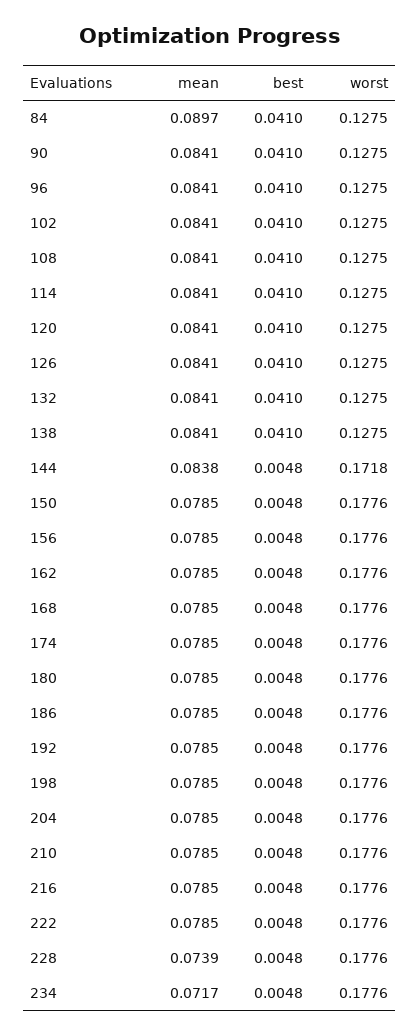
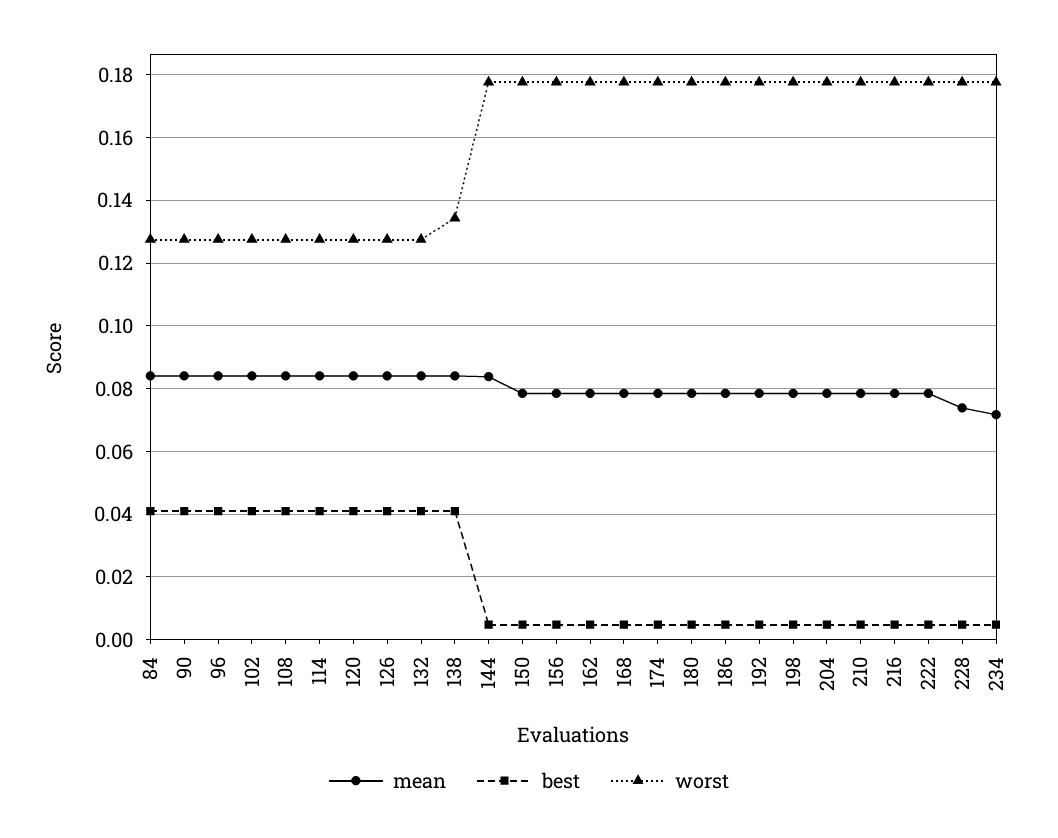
  {
    "mean": {
-     "84": 0.0897,
+     "84": 0.084,
      "90": 0.0841,
      "96": 0.0841,
      "102": 0.0841,
      "108": 0.0841,
      "114": 0.0841,
      "120": 0.0841,
      "126": 0.0841,
      "132": 0.0841,
      "138": 0.0841,
      "144": 0.0838,
      "150": 0.0785,
      "156": 0.0785,
      "162": 0.0785,
      "168": 0.0785,
      "174": 0.0785,
      "180": 0.0785,
      "186": 0.0785,
      "192": 0.0785,
      "198": 0.0785,
      "204": 0.0785,
      "210": 0.0785,
      "216": 0.0785,
      "222": 0.0785,
      "228": 0.0739,
      "234": 0.0717
    },
    "best": {
      "84": 0.041,
      "90": 0.041,
      "96": 0.041,
      "102": 0.041,
      "108": 0.041,
      "114": 0.041,
      "120": 0.041,
      "126": 0.041,
      "132": 0.041,
      "138": 0.041,
      "144": 0.0048,
      "150": 0.0048,
      "156": 0.0048,
      "162": 0.0048,
      "168": 0.0048,
      "174": 0.0048,
      "180": 0.0048,
      "186": 0.0048,
      "192": 0.0048,
      "198": 0.0048,
      "204": 0.0048,
      "210": 0.0048,
      "216": 0.0048,
      "222": 0.0048,
      "228": 0.0048,
      "234": 0.0048
    },
    "worst": {
      "84": 0.1275,
      "90": 0.1275,
      "96": 0.1275,
      "102": 0.1275,
      "108": 0.1275,
      "114": 0.1275,
      "120": 0.1275,
      "126": 0.1275,
      "132": 0.1275,
-     "138": 0.1275,
+     "138": 0.134,
-     "144": 0.1718,
+     "144": 0.178,
      "150": 0.1776,
      "156": 0.1776,
      "162": 0.1776,
      "168": 0.1776,
      "174": 0.1776,
      "180": 0.1776,
      "186": 0.1776,
      "192": 0.1776,
      "198": 0.1776,
      "204": 0.1776,
      "210": 0.1776,
      "216": 0.1776,
      "222": 0.1776,
      "228": 0.1776,
      "234": 0.1776
    }
  }

